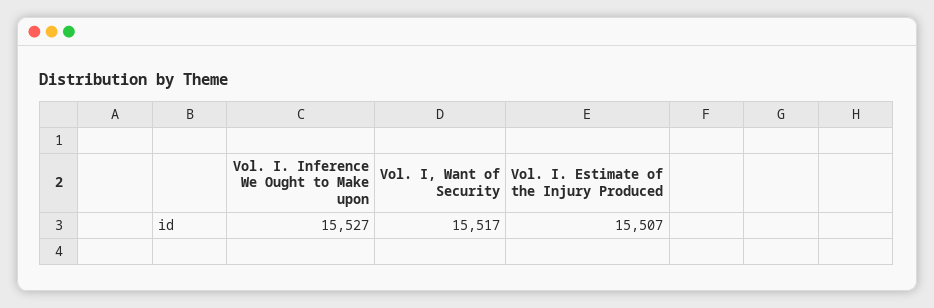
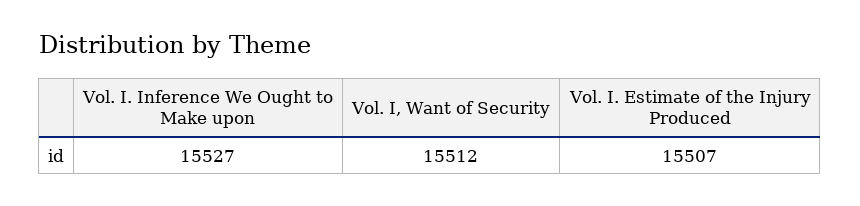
  {
    "Vol. I. Inference We Ought to Make upon": 15527,
-   "Vol. I, Want of Security": 15517,
+   "Vol. I, Want of Security": 15512,
    "Vol. I. Estimate of the Injury Produced": 15507
  }

